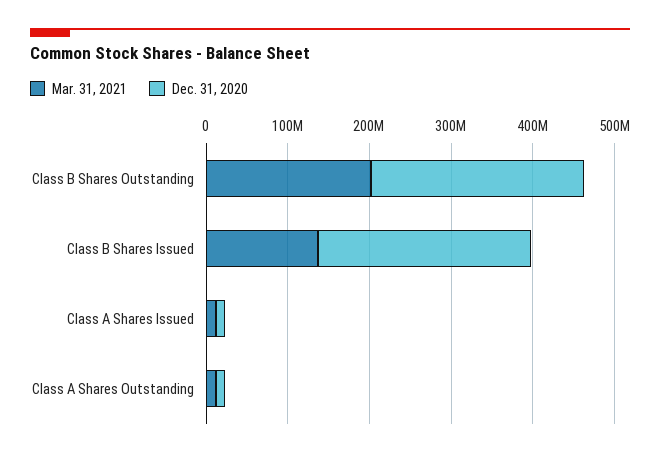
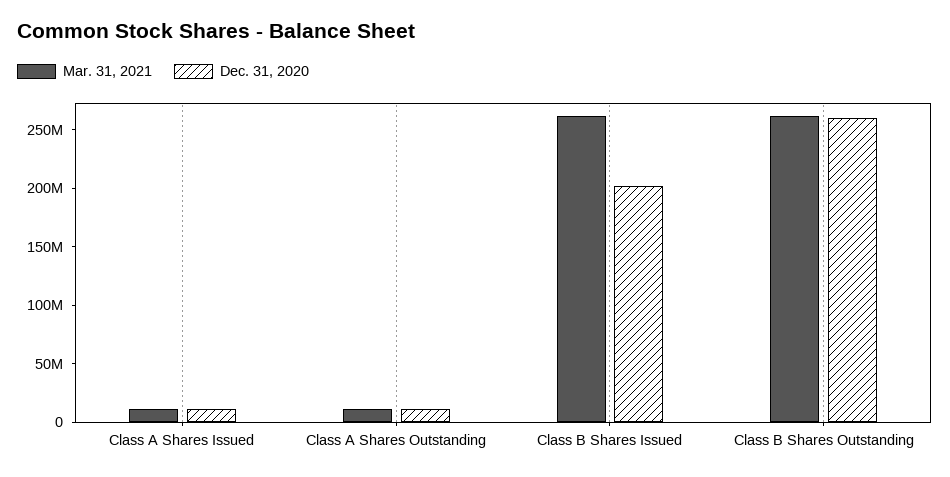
  {
    "Mar. 31, 2021": {
-     "Class B Shares Outstanding": 200000000,
+     "Class B Shares Outstanding": 260000000,
-     "Class B Shares Issued": 140000000,
+     "Class B Shares Issued": 260000000,
      "Class A Shares Issued": 10000000,
      "Class A Shares Outstanding": 10000000
    },
    "Dec. 31, 2020": {
      "Class B Shares Outstanding": 260000000,
-     "Class B Shares Issued": 260000000,
+     "Class B Shares Issued": 200000000,
      "Class A Shares Issued": 10000000,
      "Class A Shares Outstanding": 10000000
    }
  }

